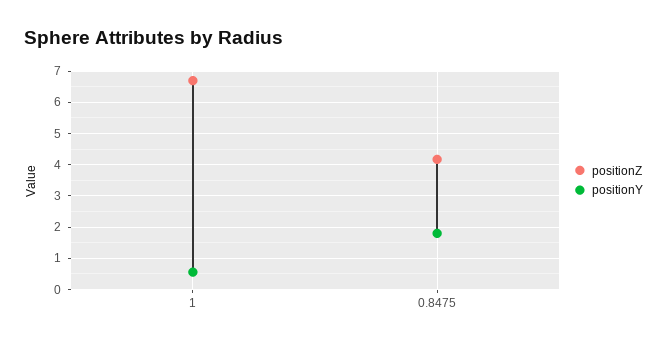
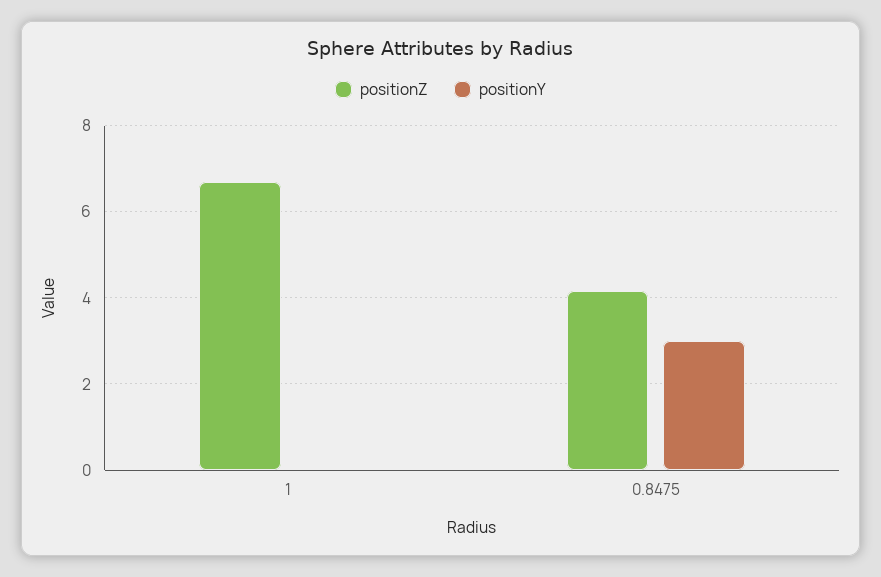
  {
    "positionZ": {
      "1": 6.6,
      "0.8475": 4.2
    },
    "positionY": {
-     "1": 0.6,
+     "1": 0,
-     "0.8475": 1.8
+     "0.8475": 3
    }
  }

